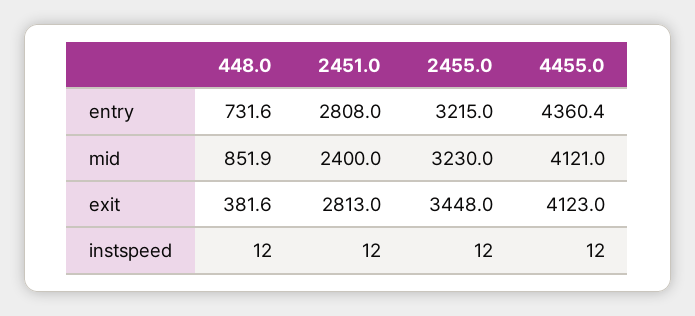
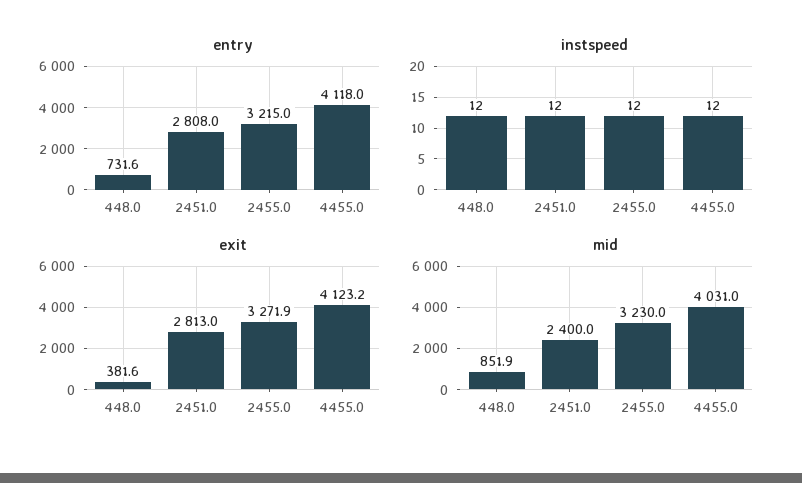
  {
    "entry": {
      "448.0": 731.6,
      "2451.0": 2808,
      "2455.0": 3215,
-     "4455.0": 4360.4
+     "4455.0": 4118
    },
    "mid": {
      "448.0": 851.9,
      "2451.0": 2400,
      "2455.0": 3230,
-     "4455.0": 4121
+     "4455.0": 4031
    },
    "exit": {
      "448.0": 381.6,
      "2451.0": 2813,
-     "2455.0": 3448,
+     "2455.0": 3271.9,
-     "4455.0": 4123
+     "4455.0": 4123.2
    },
    "instspeed": {
      "448.0": 12,
      "2451.0": 12,
      "2455.0": 12,
      "4455.0": 12
    }
  }

